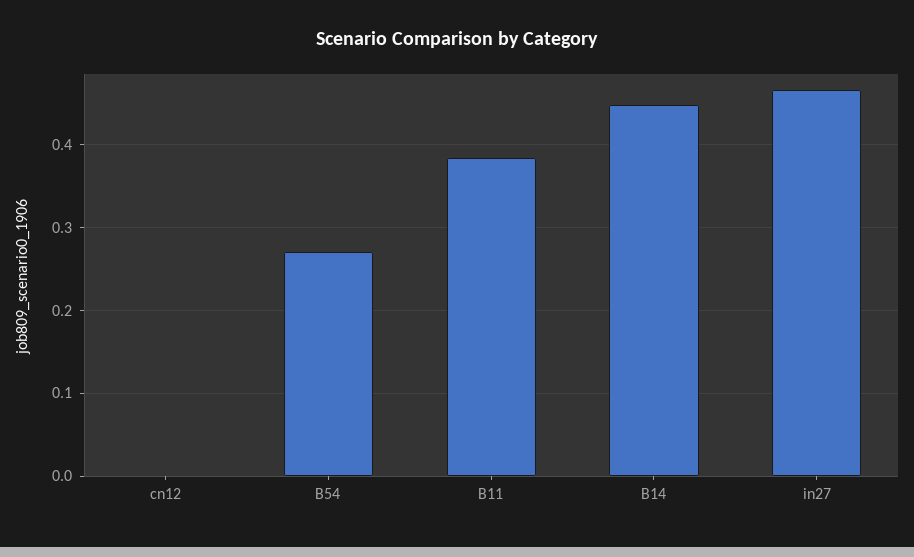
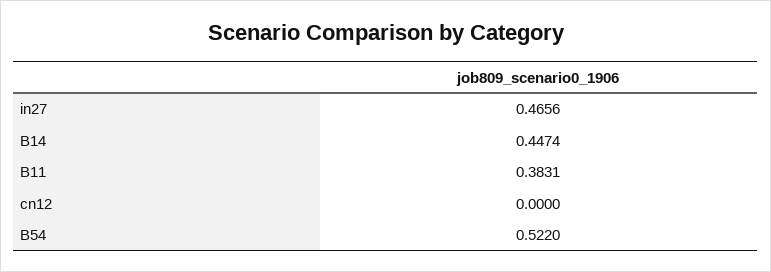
  {
    "cn12": 0,
-   "B54": 0.27,
+   "B54": 0.522,
    "B11": 0.3831,
    "B14": 0.4474,
    "in27": 0.4656
  }

